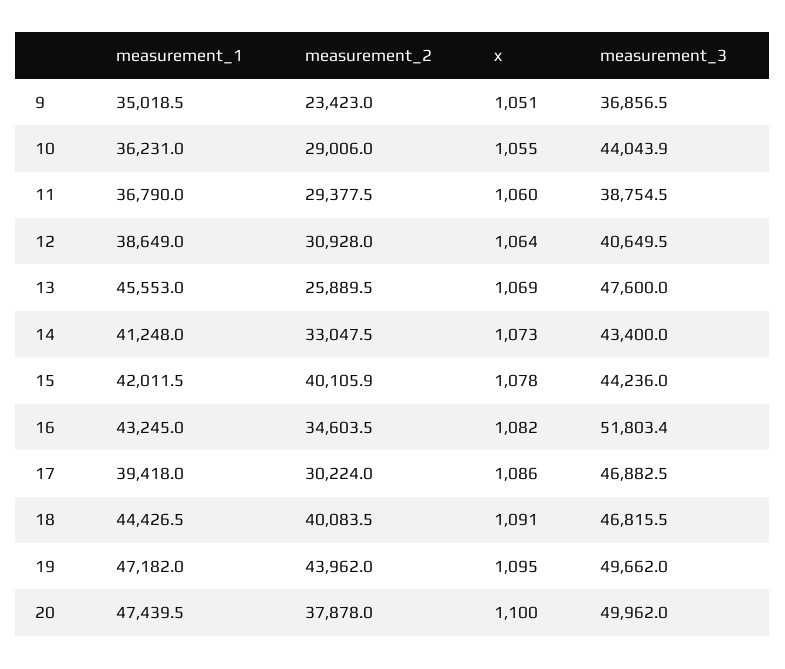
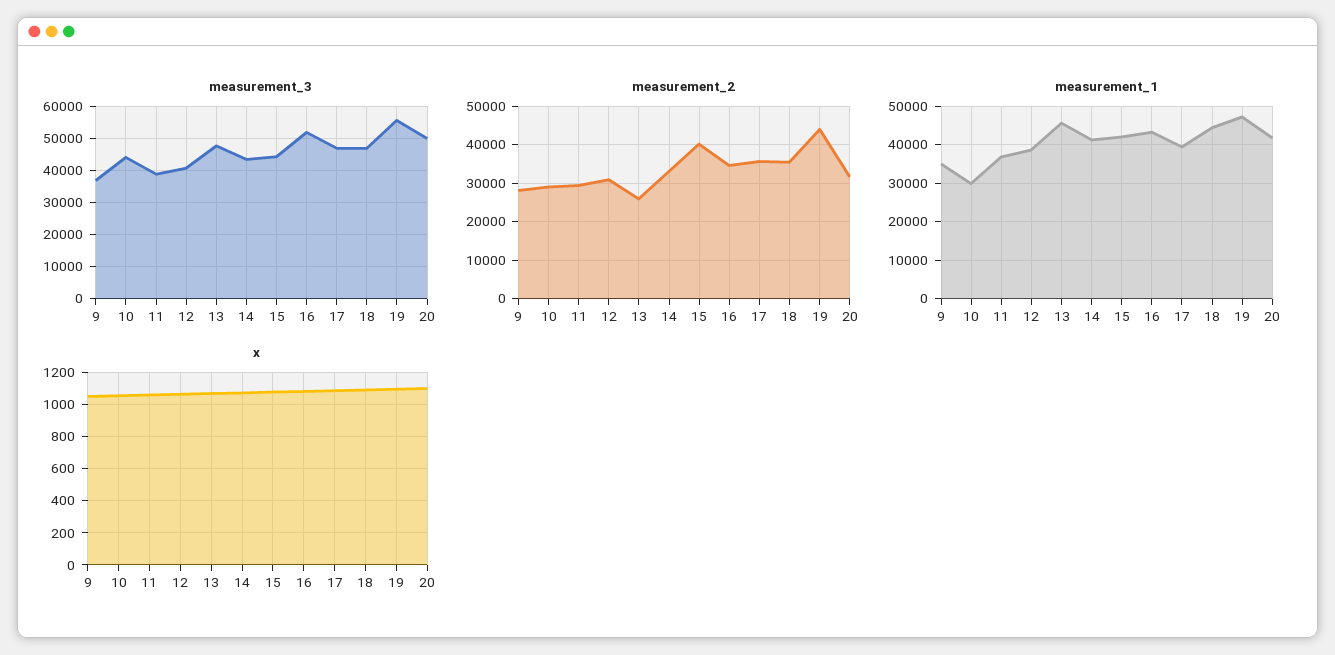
  {
    "measurement_1": {
      "9": 35018.5,
-     "10": 36231,
+     "10": 30000,
      "11": 36790,
      "12": 38649,
      "13": 45553,
      "14": 41248,
      "15": 42011.5,
      "16": 43245,
      "17": 39418,
      "18": 44426.5,
      "19": 47182,
-     "20": 47439.5
+     "20": 42000
    },
    "measurement_2": {
-     "9": 23423,
+     "9": 28000,
      "10": 29006,
      "11": 29377.5,
      "12": 30928,
      "13": 25889.5,
      "14": 33047.5,
      "15": 40105.9,
      "16": 34603.5,
-     "17": 30224,
+     "17": 36000,
-     "18": 40083.5,
+     "18": 36000,
      "19": 43962,
-     "20": 37878
+     "20": 32000
    },
    "x": {
      "9": 1051,
      "10": 1055,
      "11": 1060,
      "12": 1064,
      "13": 1069,
      "14": 1073,
      "15": 1078,
      "16": 1082,
      "17": 1086,
      "18": 1091,
      "19": 1095,
      "20": 1100
    },
    "measurement_3": {
      "9": 36856.5,
      "10": 44043.9,
      "11": 38754.5,
      "12": 40649.5,
      "13": 47600,
      "14": 43400,
      "15": 44236,
      "16": 51803.4,
      "17": 46882.5,
      "18": 46815.5,
-     "19": 49662,
+     "19": 56000,
      "20": 49962
    }
  }

